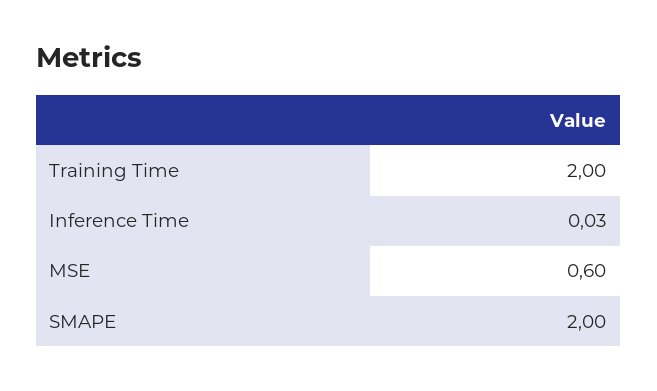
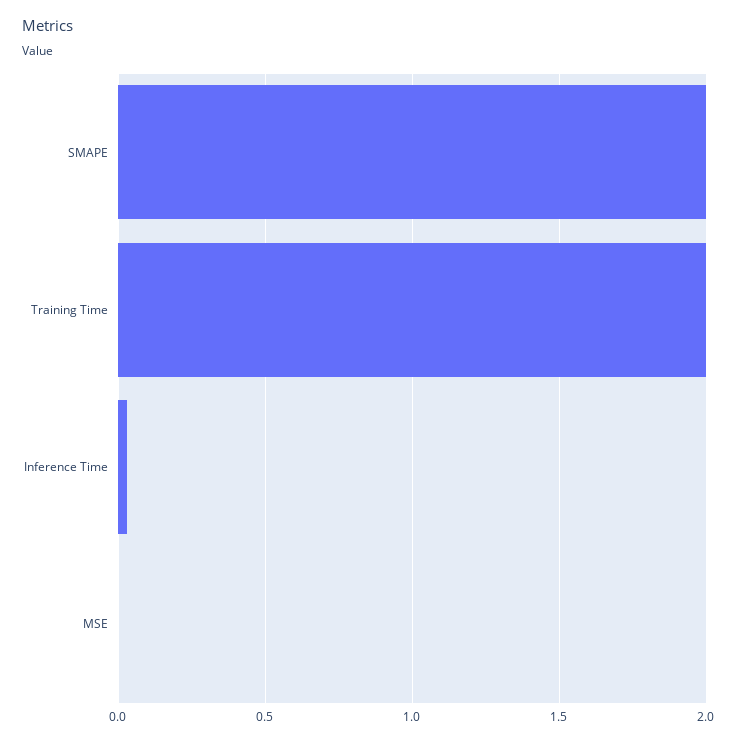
  {
    "Training Time": 2,
    "Inference Time": 0.03,
-   "MSE": 0.6,
+   "MSE": 0,
    "SMAPE": 2
  }

